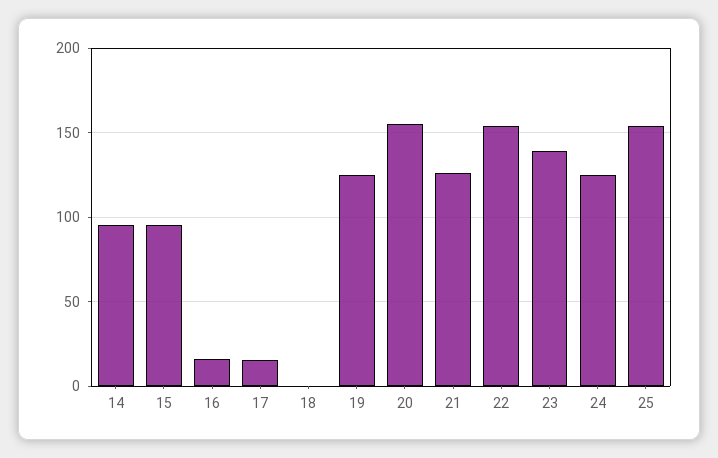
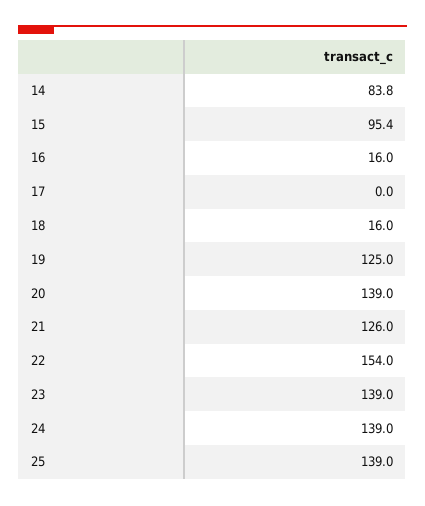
  {
-   "14": 95,
+   "14": 83.8,
    "15": 95.4,
    "16": 16,
-   "17": 15,
+   "17": 0,
-   "18": 0,
+   "18": 16,
    "19": 125,
-   "20": 155,
+   "20": 139,
    "21": 126,
    "22": 154,
    "23": 139,
-   "24": 125,
+   "24": 139,
-   "25": 155
+   "25": 139
  }

